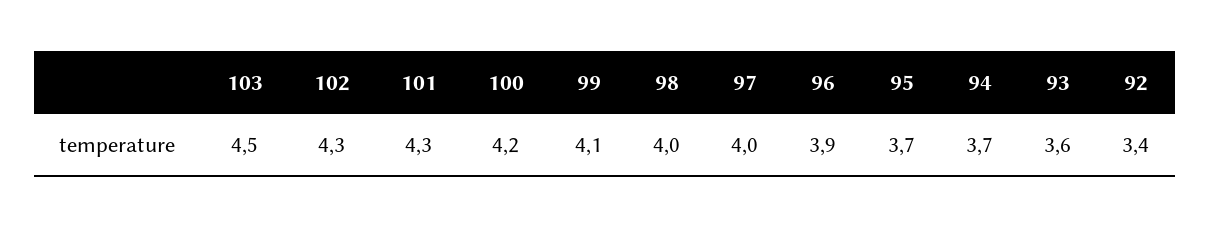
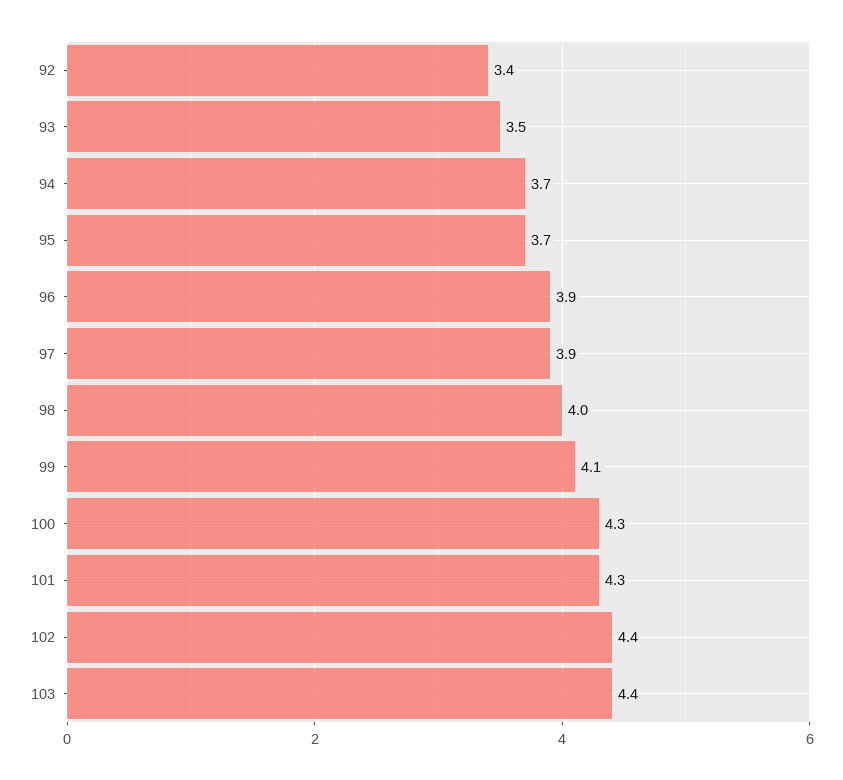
  {
-   "103": 4.5,
+   "103": 4.4,
-   "102": 4.3,
+   "102": 4.4,
    "101": 4.3,
-   "100": 4.2,
+   "100": 4.3,
    "99": 4.1,
    "98": 4,
-   "97": 4,
+   "97": 3.9,
    "96": 3.9,
    "95": 3.7,
    "94": 3.7,
-   "93": 3.6,
+   "93": 3.5,
    "92": 3.4
  }

